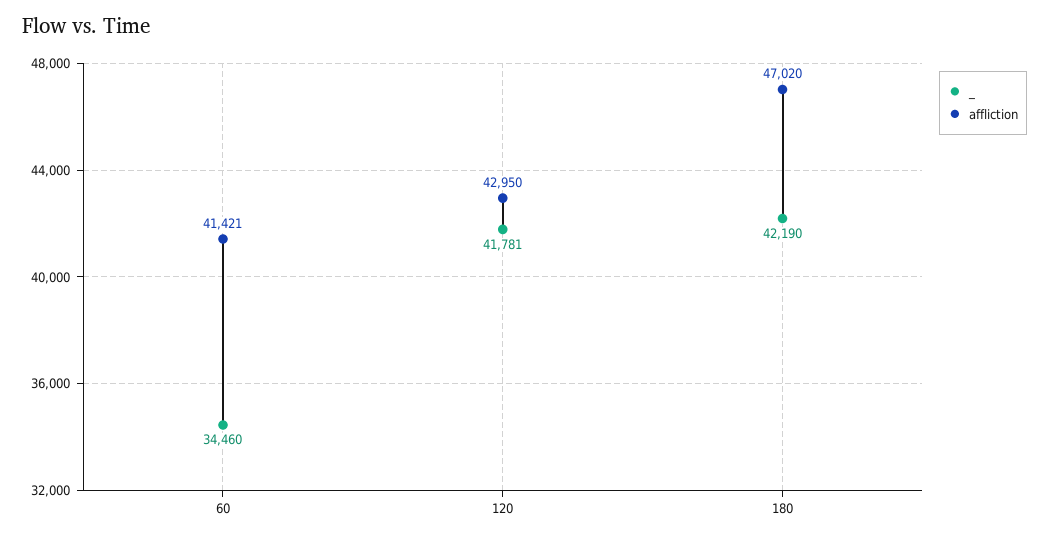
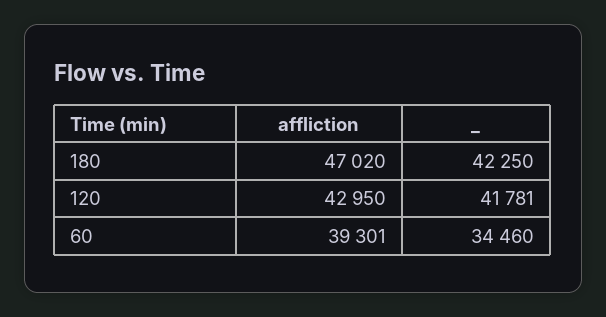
  {
    "_": {
      "60": 34460,
      "120": 41781,
-     "180": 42190
+     "180": 42250
    },
    "affliction": {
-     "60": 41421,
+     "60": 39301,
      "120": 42950,
      "180": 47020
    }
  }

